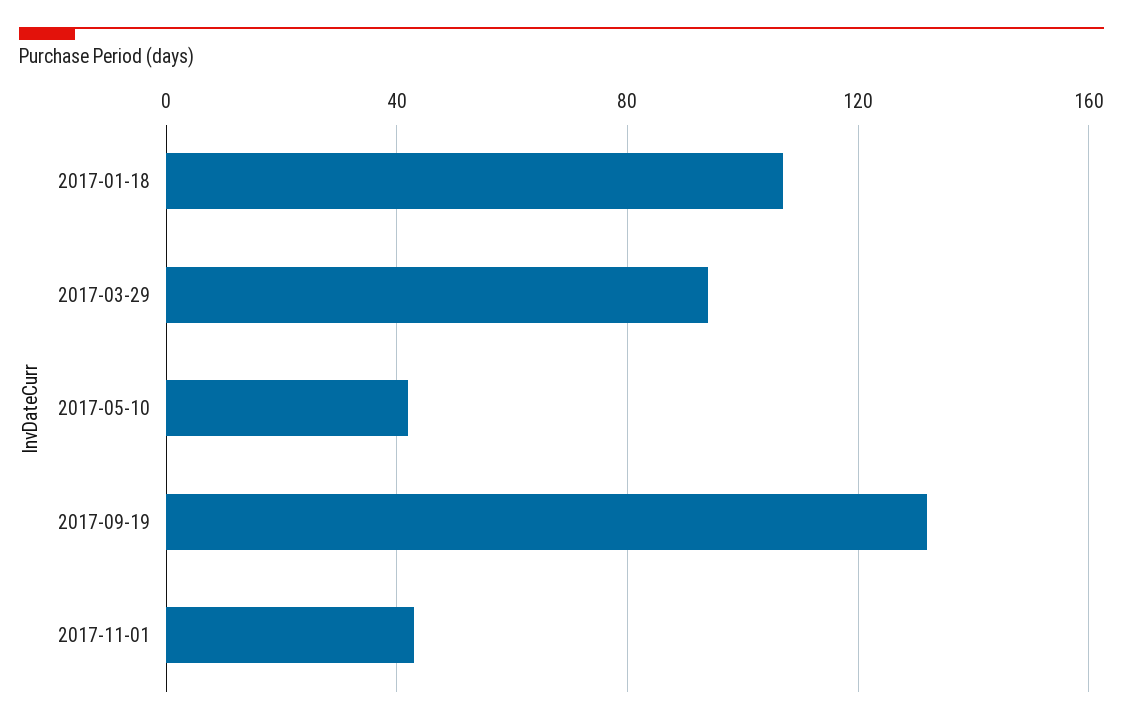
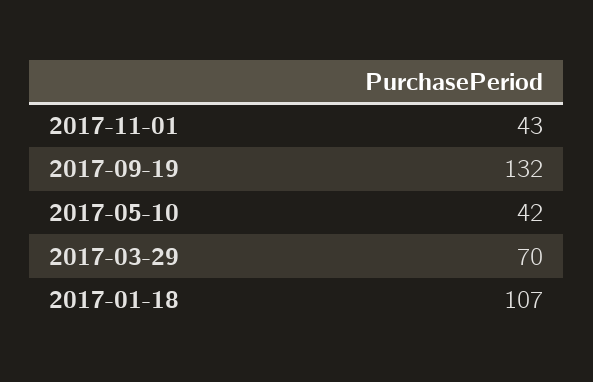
  {
    "2017-01-18": 107,
-   "2017-03-29": 95,
+   "2017-03-29": 70,
    "2017-05-10": 42,
    "2017-09-19": 132,
    "2017-11-01": 43
  }

